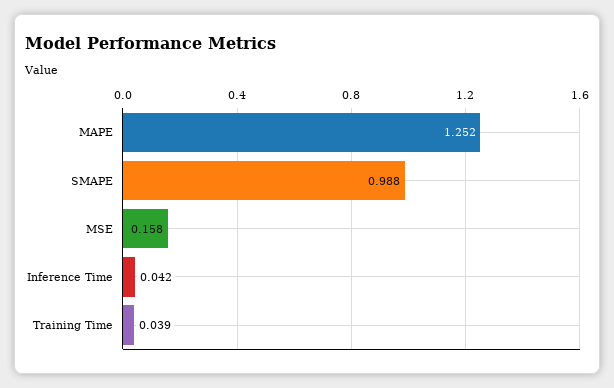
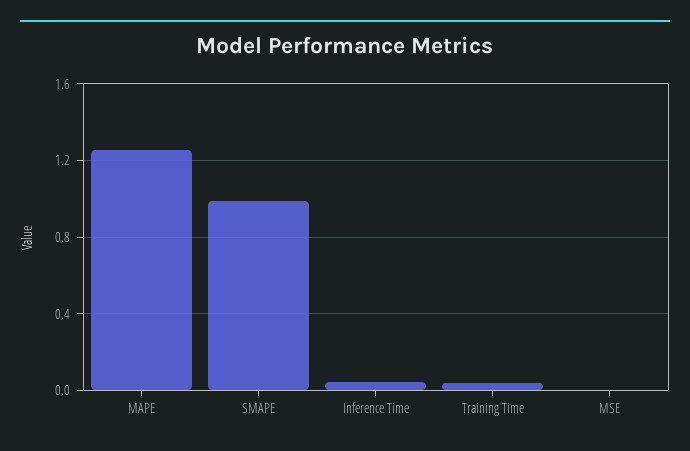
  {
    "MAPE": 1.252,
    "SMAPE": 0.988,
-   "MSE": 0.158,
+   "MSE": 0,
    "Inference Time": 0.042,
    "Training Time": 0.039
  }

